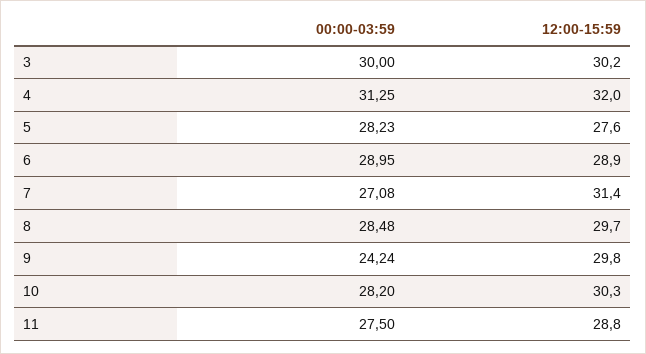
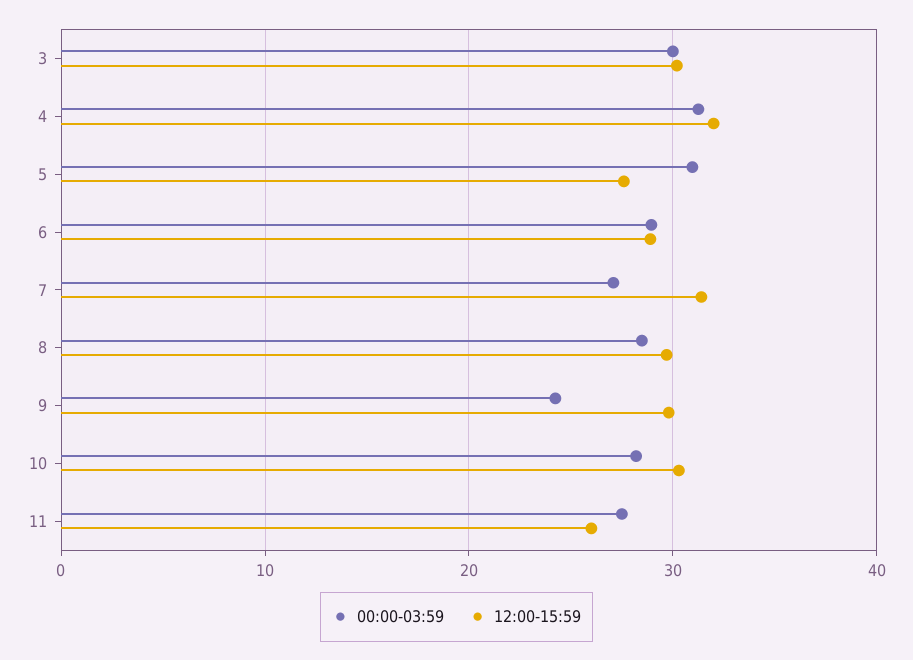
  {
    "00:00-03:59": {
      "3": 30,
      "4": 31.25,
-     "5": 28.23,
+     "5": 31,
      "6": 28.95,
      "7": 27.08,
      "8": 28.48,
      "9": 24.24,
      "10": 28.2,
      "11": 27.5
    },
    "12:00-15:59": {
      "3": 30.2,
      "4": 32,
      "5": 27.6,
      "6": 28.9,
      "7": 31.4,
      "8": 29.7,
      "9": 29.8,
      "10": 30.3,
-     "11": 28.8
+     "11": 26
    }
  }

